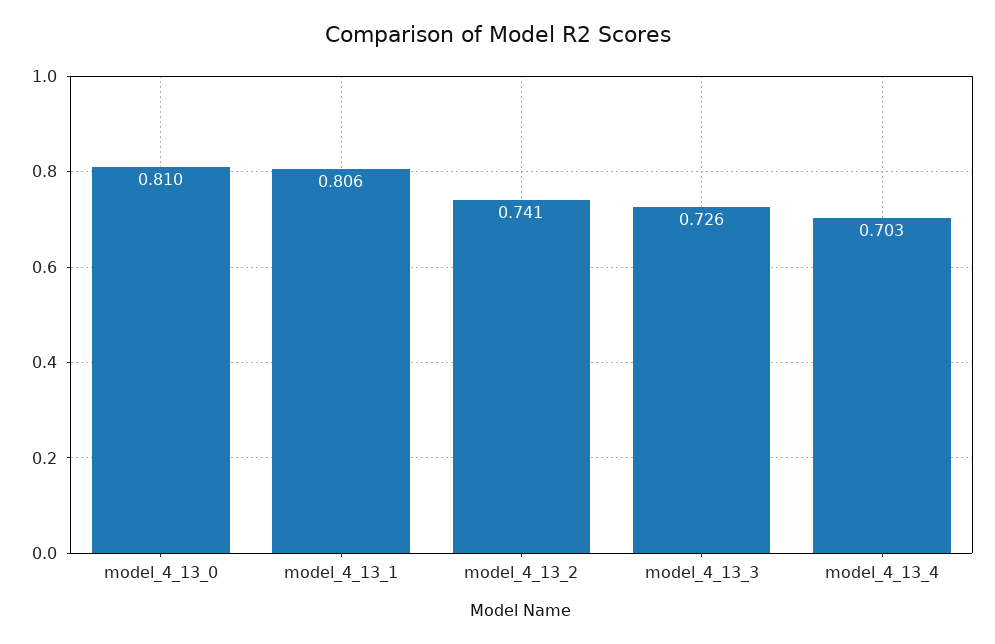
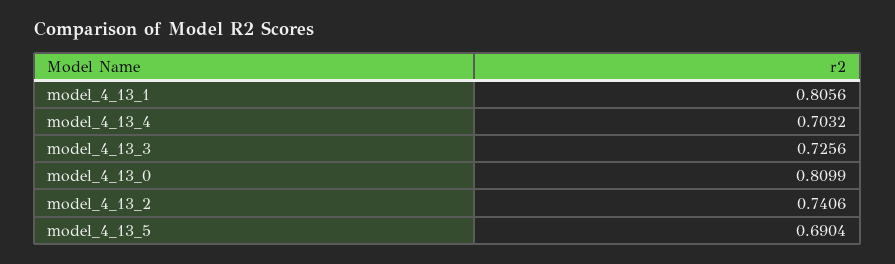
  {
    "model_4_13_0": 0.8099,
    "model_4_13_1": 0.8056,
    "model_4_13_2": 0.7406,
    "model_4_13_3": 0.7256,
-   "model_4_13_4": 0.7032
+   "model_4_13_4": 0.7032,
+   "model_4_13_5": 0.6904
  }

